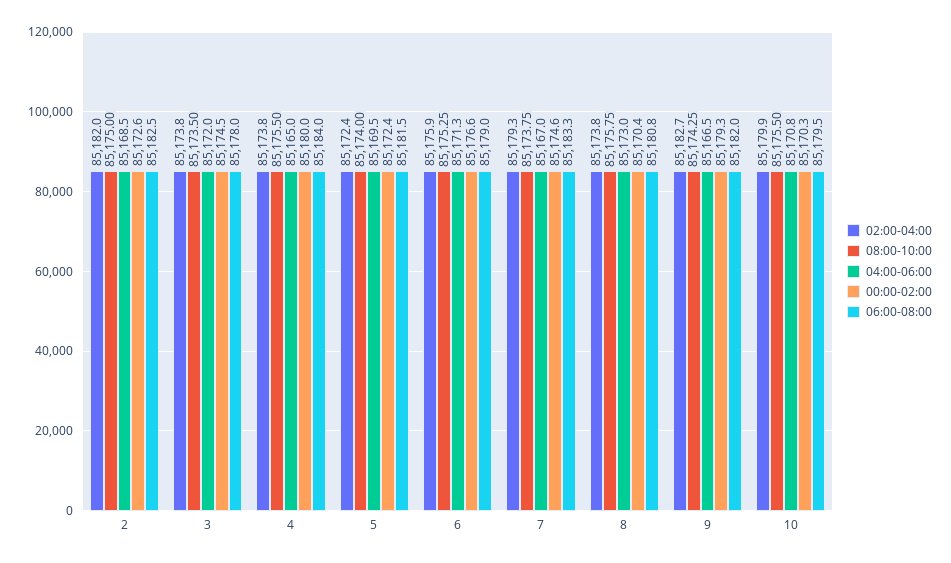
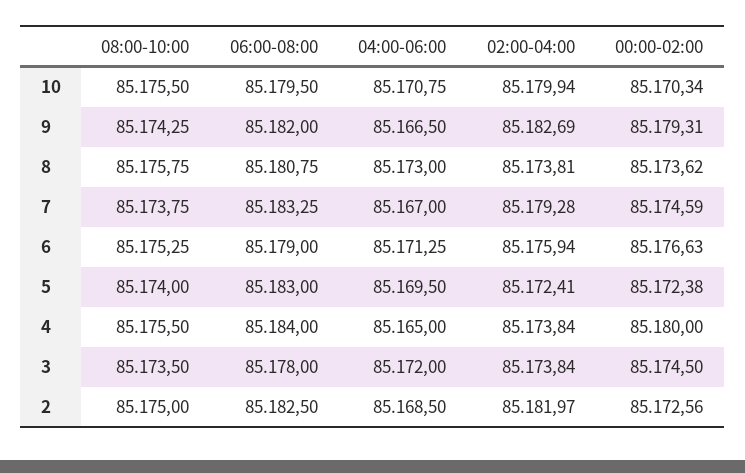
  {
    "02:00-04:00": {
      "2": 85181.97,
      "3": 85173.84,
      "4": 85173.84,
      "5": 85172.41,
      "6": 85175.94,
      "7": 85179.28,
      "8": 85173.81,
      "9": 85182.69,
      "10": 85179.94
    },
    "08:00-10:00": {
      "2": 85175,
      "3": 85173.5,
      "4": 85175.5,
      "5": 85174,
      "6": 85175.25,
      "7": 85173.75,
      "8": 85175.75,
      "9": 85174.25,
      "10": 85175.5
    },
    "04:00-06:00": {
      "2": 85168.5,
      "3": 85172,
      "4": 85165,
      "5": 85169.5,
      "6": 85171.25,
      "7": 85167,
      "8": 85173,
      "9": 85166.5,
      "10": 85170.75
    },
    "00:00-02:00": {
      "2": 85172.56,
      "3": 85174.5,
      "4": 85180,
      "5": 85172.38,
      "6": 85176.63,
      "7": 85174.59,
-     "8": 85170.4,
+     "8": 85173.62,
      "9": 85179.31,
      "10": 85170.34
    },
    "06:00-08:00": {
      "2": 85182.5,
      "3": 85178,
      "4": 85184,
-     "5": 85181.5,
+     "5": 85183,
      "6": 85179,
      "7": 85183.25,
      "8": 85180.75,
      "9": 85182,
      "10": 85179.5
    }
  }

